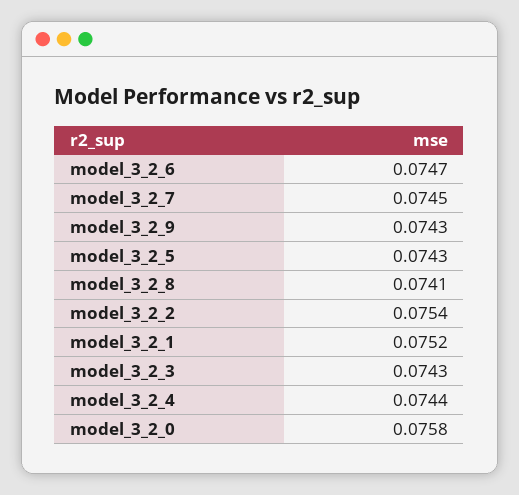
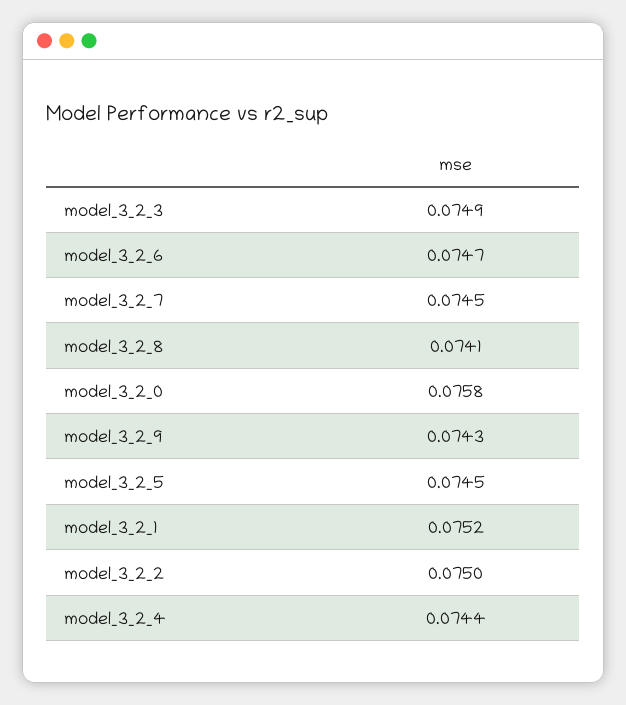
  {
    "model_3_2_6": 0.0747,
    "model_3_2_7": 0.0745,
    "model_3_2_9": 0.0743,
-   "model_3_2_5": 0.0743,
+   "model_3_2_5": 0.0745,
    "model_3_2_8": 0.0741,
-   "model_3_2_2": 0.0754,
+   "model_3_2_2": 0.075,
    "model_3_2_1": 0.0752,
-   "model_3_2_3": 0.0743,
+   "model_3_2_3": 0.0749,
    "model_3_2_4": 0.0744,
    "model_3_2_0": 0.0758
  }

